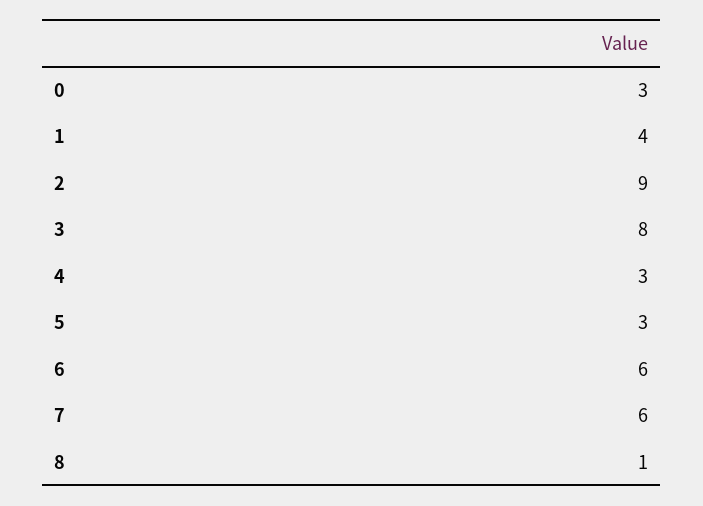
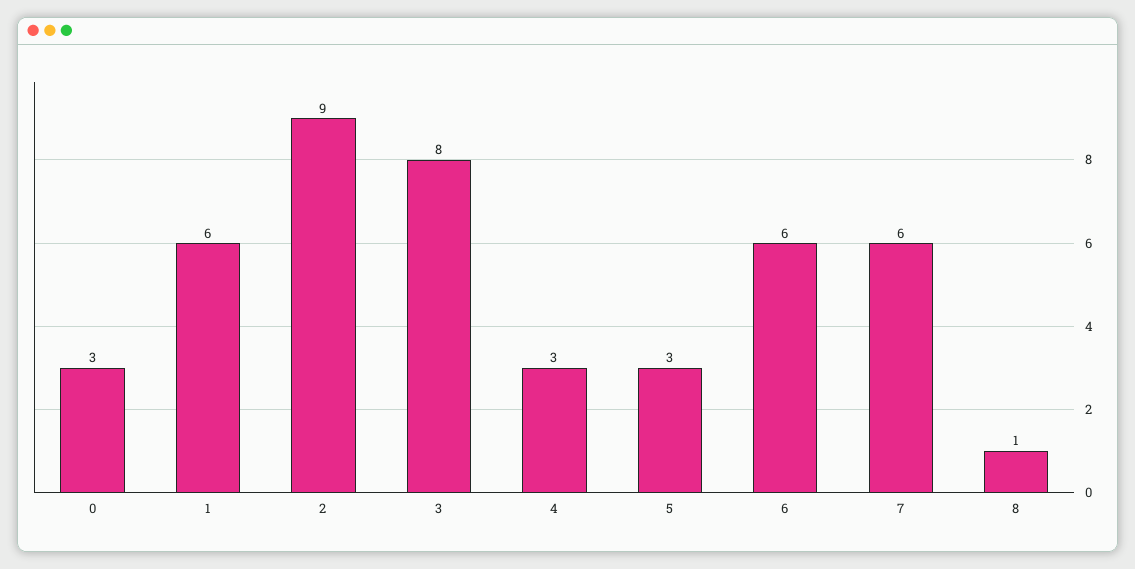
  {
    "0": 3,
-   "1": 4,
+   "1": 6,
    "2": 9,
    "3": 8,
    "4": 3,
    "5": 3,
    "6": 6,
    "7": 6,
    "8": 1
  }

